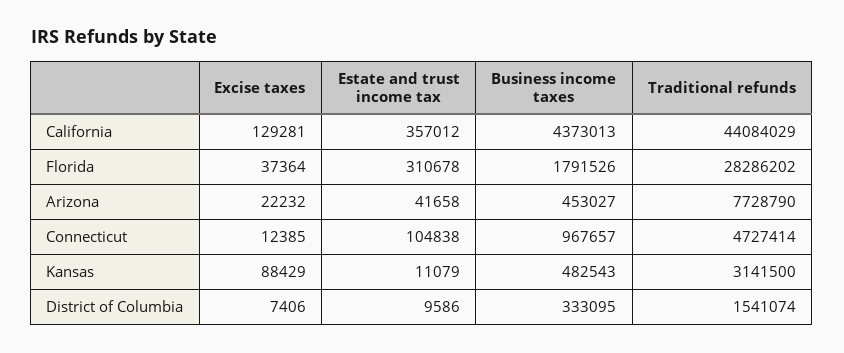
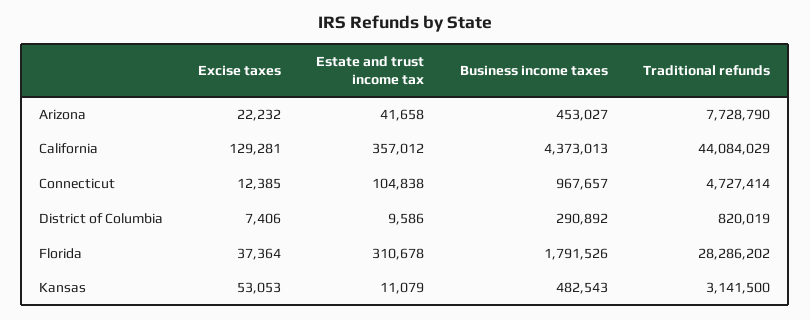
  {
    "Excise taxes": {
      "California": 129281,
      "Florida": 37364,
      "Arizona": 22232,
      "Connecticut": 12385,
-     "Kansas": 88429,
+     "Kansas": 53053,
      "District of Columbia": 7406
    },
    "Estate and trust income tax": {
      "California": 357012,
      "Florida": 310678,
      "Arizona": 41658,
      "Connecticut": 104838,
      "Kansas": 11079,
      "District of Columbia": 9586
    },
    "Business income taxes": {
      "California": 4373013,
      "Florida": 1791526,
      "Arizona": 453027,
      "Connecticut": 967657,
      "Kansas": 482543,
-     "District of Columbia": 333095
+     "District of Columbia": 290892
    },
    "Traditional refunds": {
      "California": 44084029,
      "Florida": 28286202,
      "Arizona": 7728790,
      "Connecticut": 4727414,
      "Kansas": 3141500,
-     "District of Columbia": 1541074
+     "District of Columbia": 820019
    }
  }

